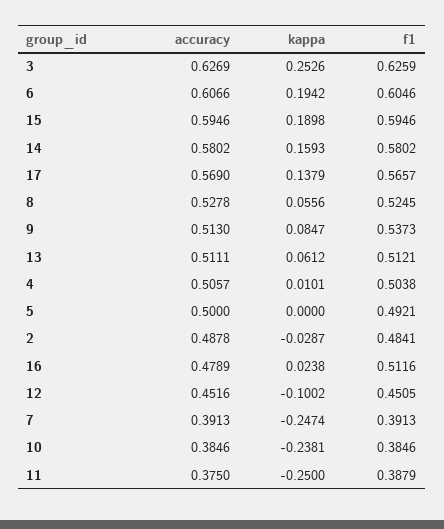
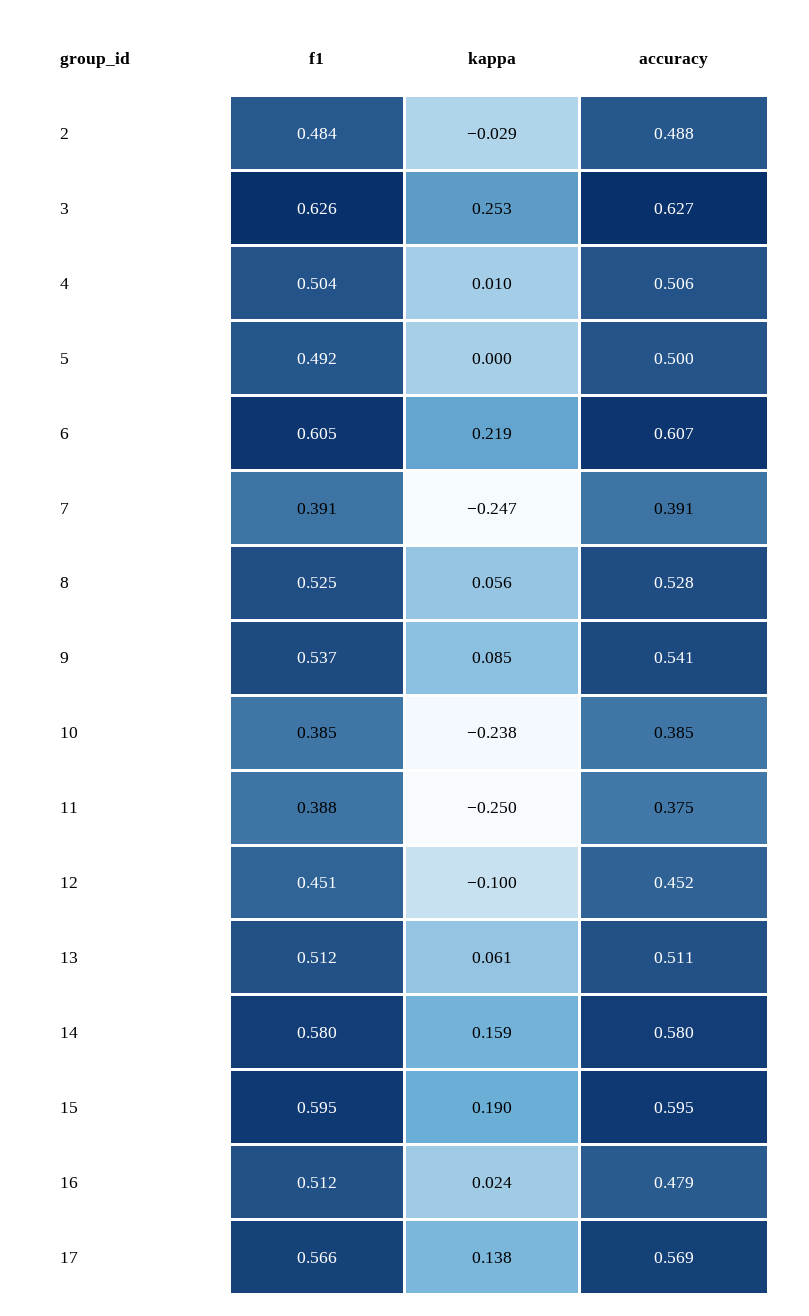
  {
    "accuracy": {
      "3": 0.6269,
      "6": 0.6066,
      "15": 0.5946,
      "14": 0.5802,
      "17": 0.569,
      "8": 0.5278,
-     "9": 0.513,
+     "9": 0.541,
      "13": 0.5111,
      "4": 0.5057,
      "5": 0.5,
      "2": 0.4878,
      "16": 0.4789,
      "12": 0.4516,
      "7": 0.3913,
      "10": 0.3846,
      "11": 0.375
    },
    "kappa": {
      "3": 0.2526,
-     "6": 0.1942,
+     "6": 0.219,
      "15": 0.1898,
      "14": 0.1593,
      "17": 0.1379,
      "8": 0.0556,
      "9": 0.0847,
      "13": 0.0612,
      "4": 0.0101,
      "5": 0,
      "2": -0.0287,
      "16": 0.0238,
      "12": -0.1002,
      "7": -0.2474,
      "10": -0.2381,
      "11": -0.25
    },
    "f1": {
      "3": 0.6259,
      "6": 0.6046,
      "15": 0.5946,
      "14": 0.5802,
      "17": 0.5657,
      "8": 0.5245,
      "9": 0.5373,
      "13": 0.5121,
      "4": 0.5038,
      "5": 0.4921,
      "2": 0.4841,
      "16": 0.5116,
      "12": 0.4505,
      "7": 0.3913,
      "10": 0.3846,
      "11": 0.3879
    }
  }

